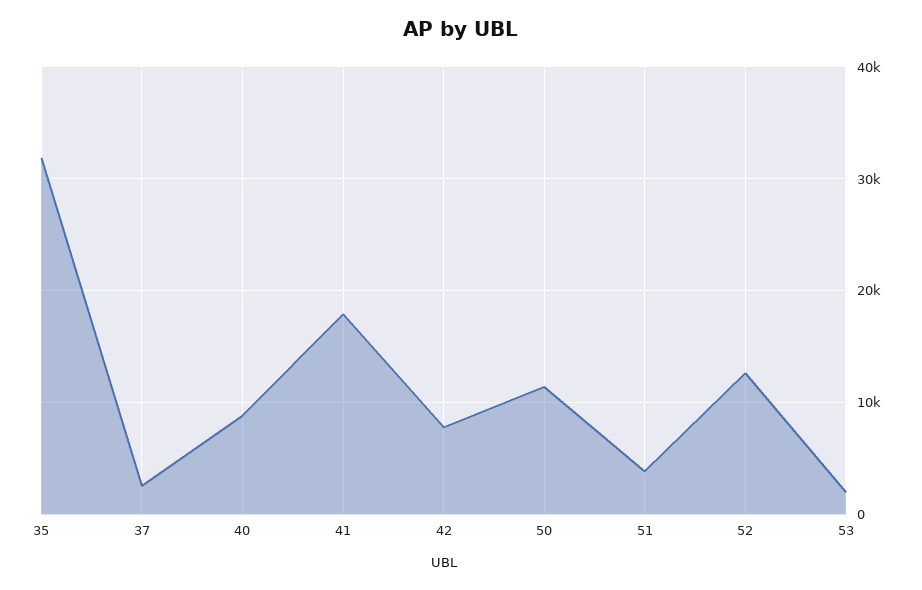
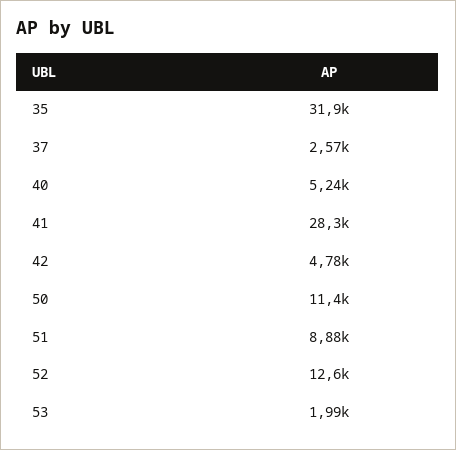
  {
    "35": 31900,
    "37": 2570,
-   "40": 9000,
+   "40": 5240,
-   "41": 18000,
+   "41": 28300,
-   "42": 8000,
+   "42": 4780,
    "50": 11400,
-   "51": 4000,
+   "51": 8880,
    "52": 12600,
    "53": 1990
  }

